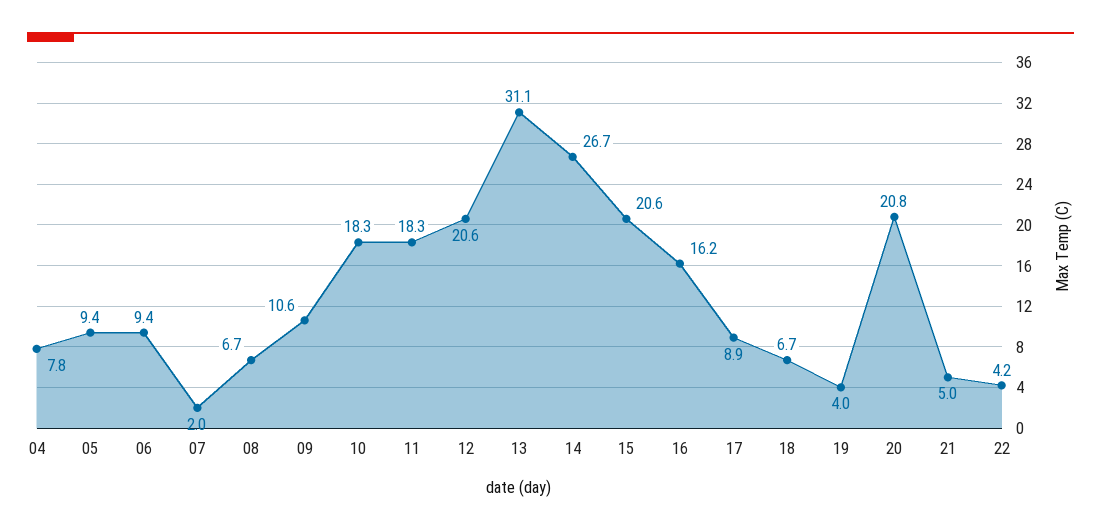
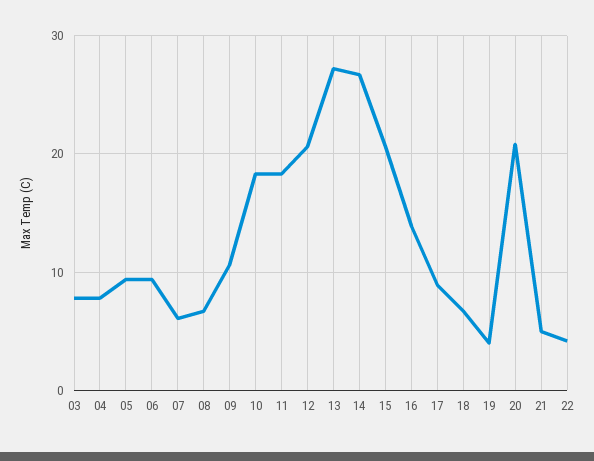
  {
    "04": 7.8,
    "05": 9.4,
    "06": 9.4,
-   "07": 2,
+   "07": 6,
    "08": 6.7,
    "09": 10.6,
    "10": 18.3,
    "11": 18.3,
    "12": 20.6,
-   "13": 31.1,
+   "13": 27,
    "14": 26.7,
    "15": 20.6,
-   "16": 16.2,
+   "16": 14,
    "17": 8.9,
    "18": 6.7,
    "19": 4,
    "20": 20.8,
    "21": 5,
-   "22": 4.2
+   "22": 4.2,
+   "03": 8
  }

